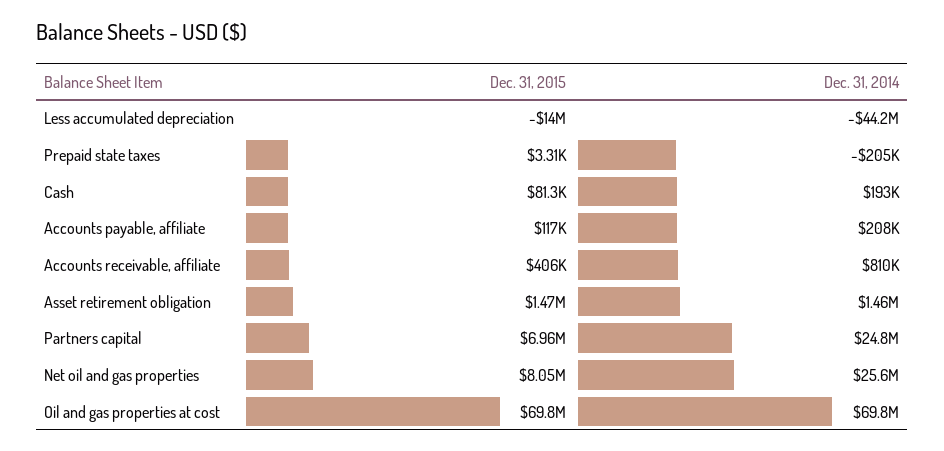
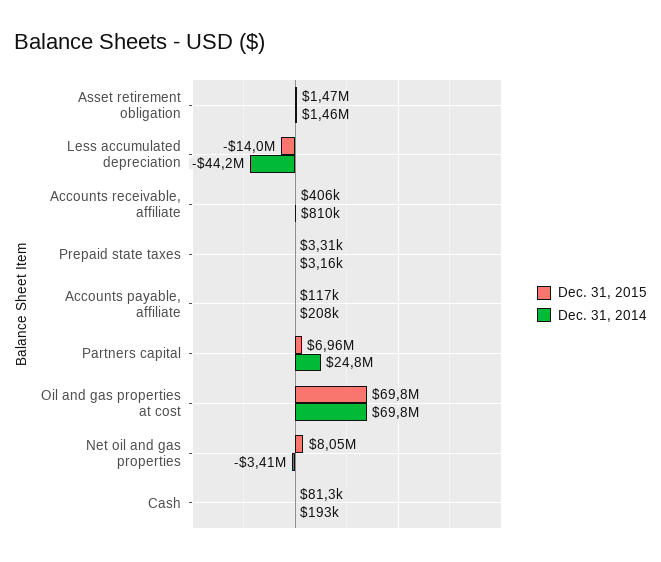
  {
    "Dec. 31, 2015": {
      "Less accumulated depreciation": -14000000,
      "Prepaid state taxes": 3310,
      "Cash": 81300,
      "Accounts payable, affiliate": 117000,
      "Accounts receivable, affiliate": 406000,
      "Asset retirement obligation": 1470000,
      "Partners capital": 6960000,
      "Net oil and gas properties": 8050000,
      "Oil and gas properties at cost": 69800000
    },
    "Dec. 31, 2014": {
      "Less accumulated depreciation": -44200000,
-     "Prepaid state taxes": -205000,
+     "Prepaid state taxes": 3160,
      "Cash": 193000,
      "Accounts payable, affiliate": 208000,
      "Accounts receivable, affiliate": 810000,
      "Asset retirement obligation": 1460000,
      "Partners capital": 24800000,
-     "Net oil and gas properties": 25600000,
+     "Net oil and gas properties": -3410000,
      "Oil and gas properties at cost": 69800000
    }
  }

